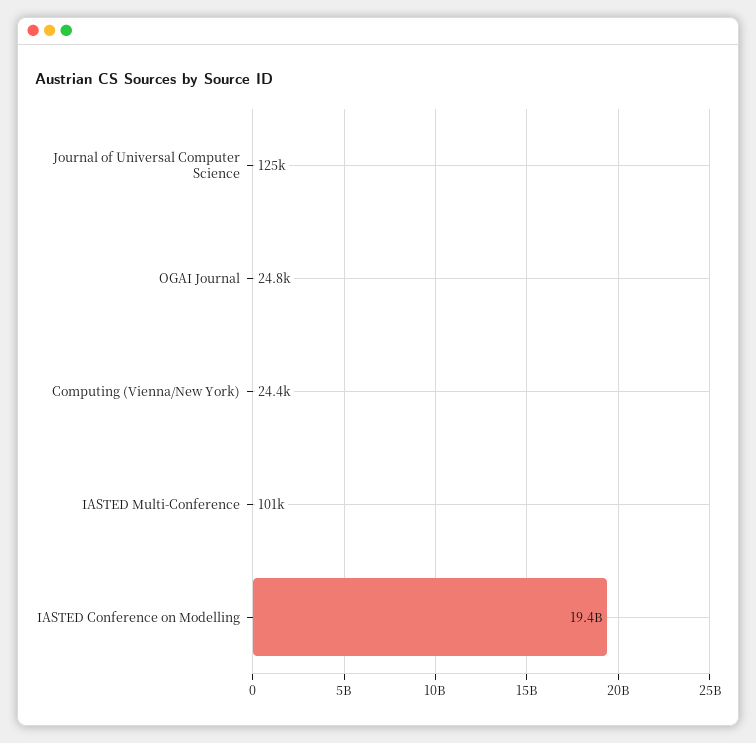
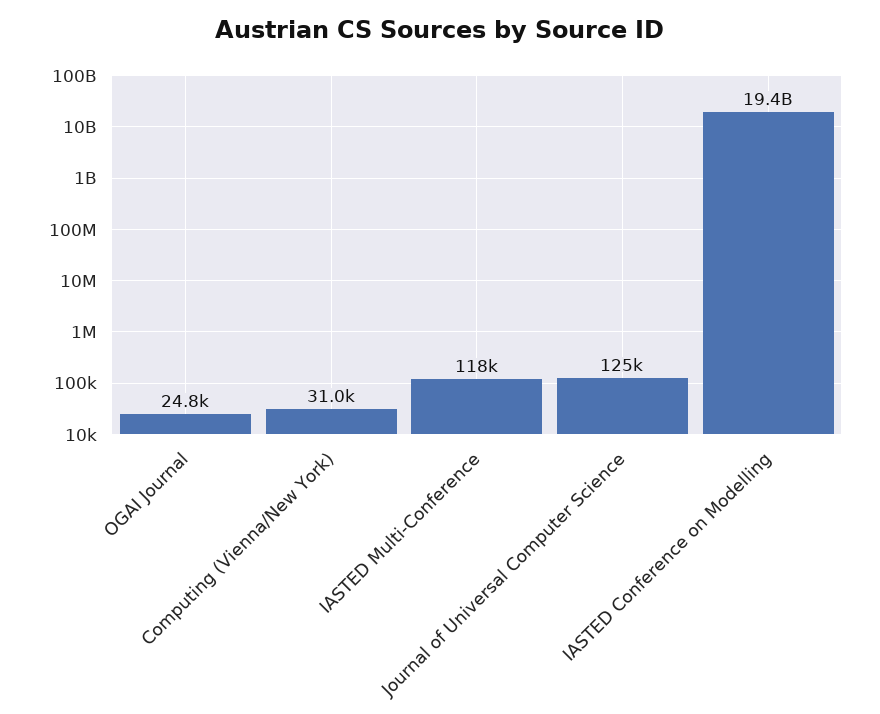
  {
    "Journal of Universal Computer Science": 125000,
    "OGAI Journal": 24800,
-   "Computing (Vienna/New York)": 24400,
+   "Computing (Vienna/New York)": 31000,
-   "IASTED Multi-Conference": 101000,
+   "IASTED Multi-Conference": 118000,
    "IASTED Conference on Modelling": 19400000000
  }

